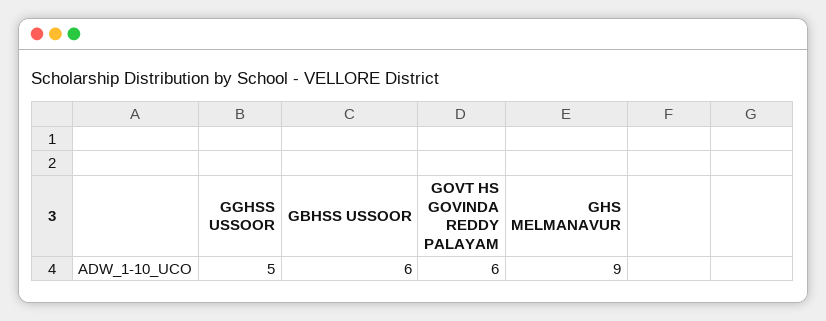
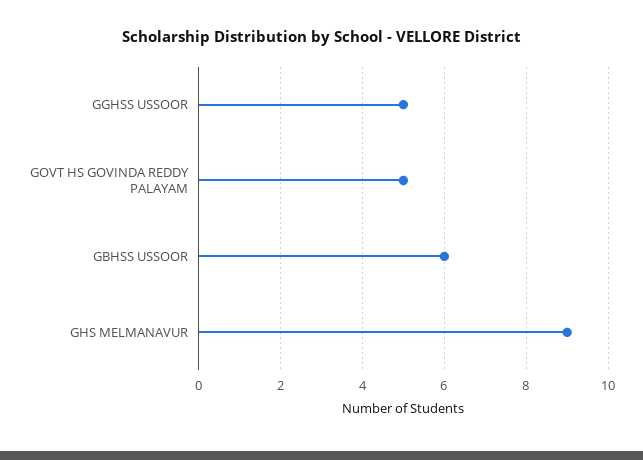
  {
    "GGHSS USSOOR": 5,
    "GBHSS USSOOR": 6,
-   "GOVT HS GOVINDA REDDY PALAYAM": 6,
+   "GOVT HS GOVINDA REDDY PALAYAM": 5,
    "GHS MELMANAVUR": 9
  }

